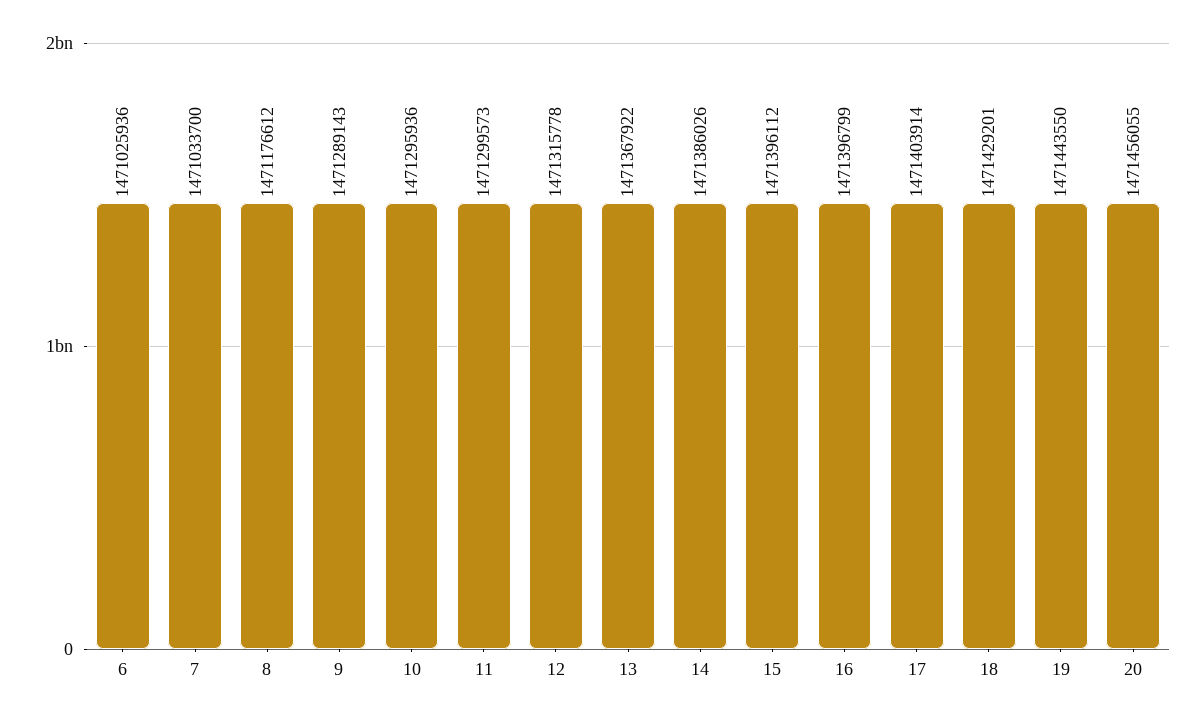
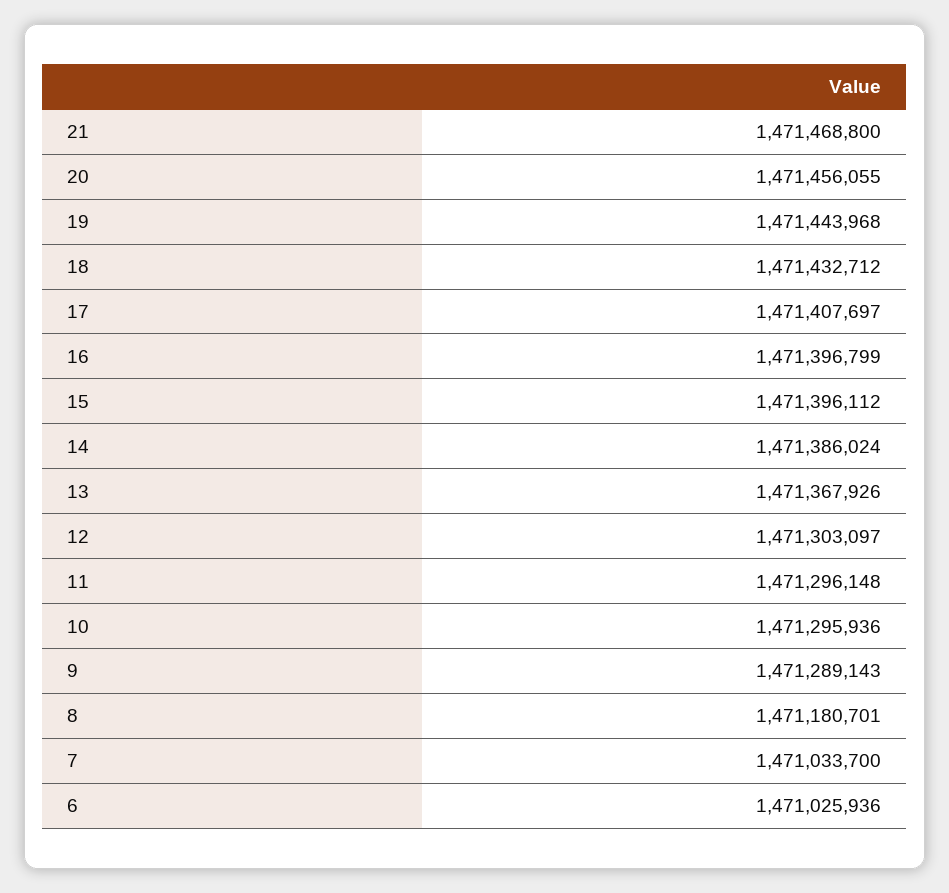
  {
    "6": 1471025936,
    "7": 1471033700,
-   "8": 1471176612,
+   "8": 1471180701,
    "9": 1471289143,
    "10": 1471295936,
-   "11": 1471299573,
+   "11": 1471296148,
-   "12": 1471315778,
+   "12": 1471303097,
-   "13": 1471367922,
+   "13": 1471367926,
-   "14": 1471386026,
+   "14": 1471386024,
    "15": 1471396112,
    "16": 1471396799,
-   "17": 1471403914,
+   "17": 1471407697,
-   "18": 1471429201,
+   "18": 1471432712,
-   "19": 1471443550,
+   "19": 1471443968,
-   "20": 1471456055
+   "20": 1471456055,
+   "21": 1471468800
  }

